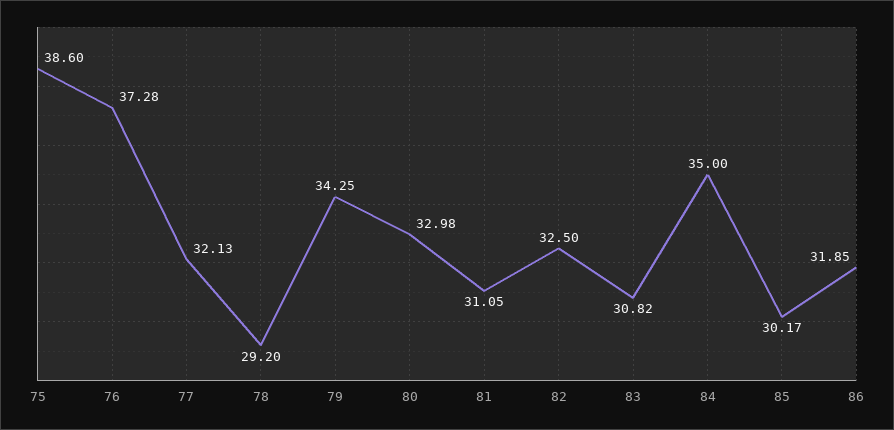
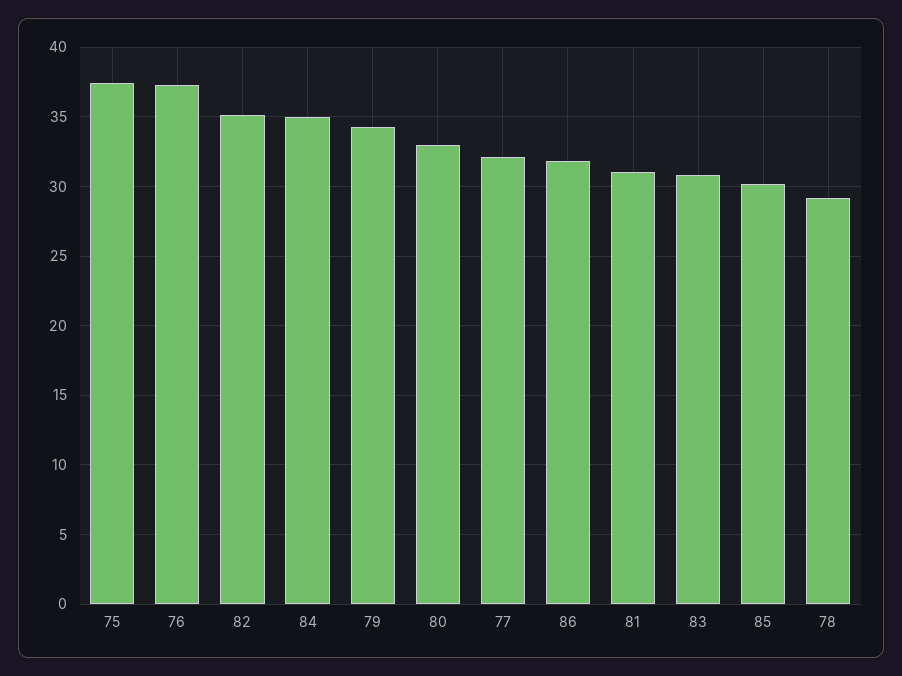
  {
-   "75": 38.6,
+   "75": 37.5,
    "76": 37.28,
    "77": 32.13,
    "78": 29.2,
    "79": 34.25,
    "80": 32.98,
    "81": 31.05,
-   "82": 32.5,
+   "82": 35,
    "83": 30.82,
    "84": 35,
    "85": 30.17,
    "86": 31.85
  }

